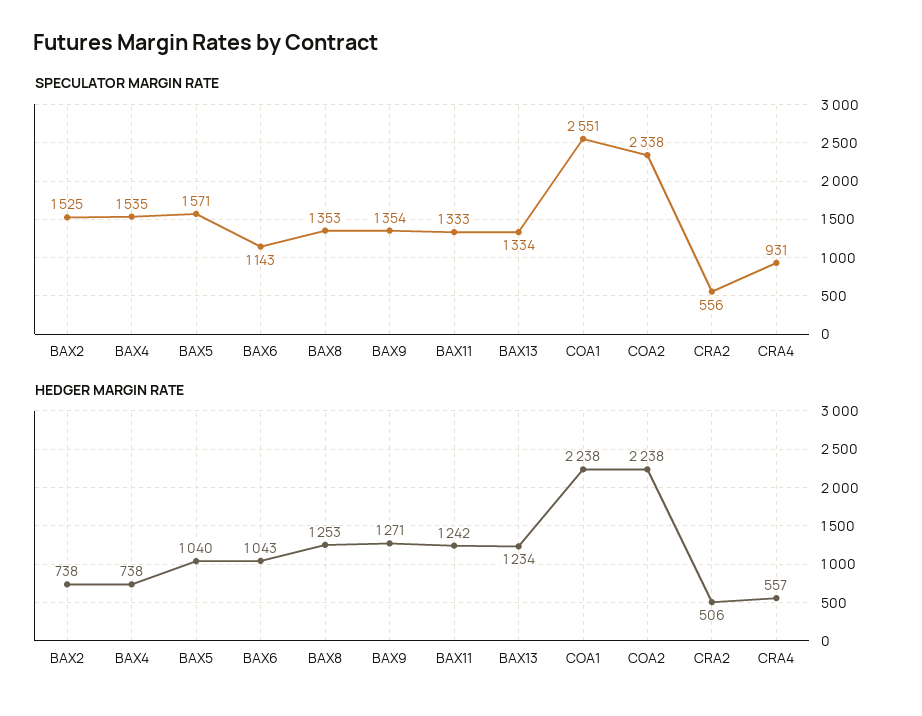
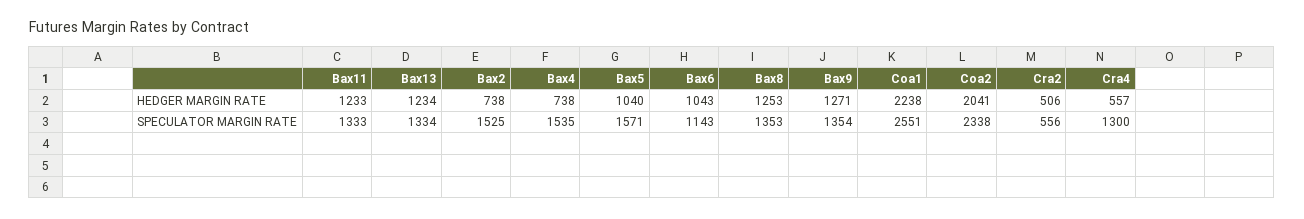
  {
    "SPECULATOR MARGIN RATE": {
      "BAX2": 1525,
      "BAX4": 1535,
      "BAX5": 1571,
      "BAX6": 1143,
      "BAX8": 1353,
      "BAX9": 1354,
      "BAX11": 1333,
      "BAX13": 1334,
      "COA1": 2551,
      "COA2": 2338,
      "CRA2": 556,
-     "CRA4": 931
+     "CRA4": 1300
    },
    "HEDGER MARGIN RATE": {
      "BAX2": 738,
      "BAX4": 738,
      "BAX5": 1040,
      "BAX6": 1043,
      "BAX8": 1253,
      "BAX9": 1271,
-     "BAX11": 1242,
+     "BAX11": 1233,
      "BAX13": 1234,
      "COA1": 2238,
-     "COA2": 2238,
+     "COA2": 2041,
      "CRA2": 506,
      "CRA4": 557
    }
  }

